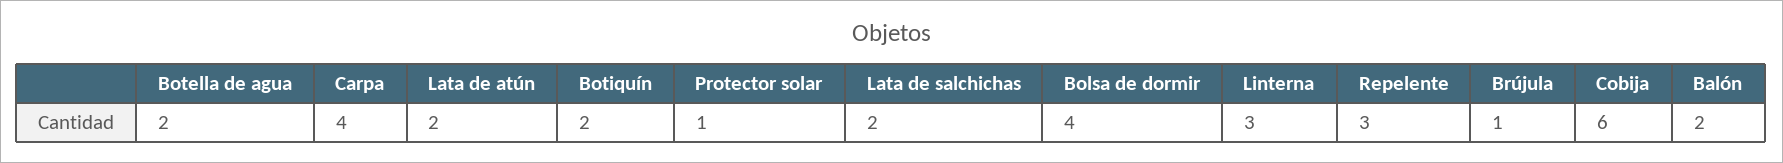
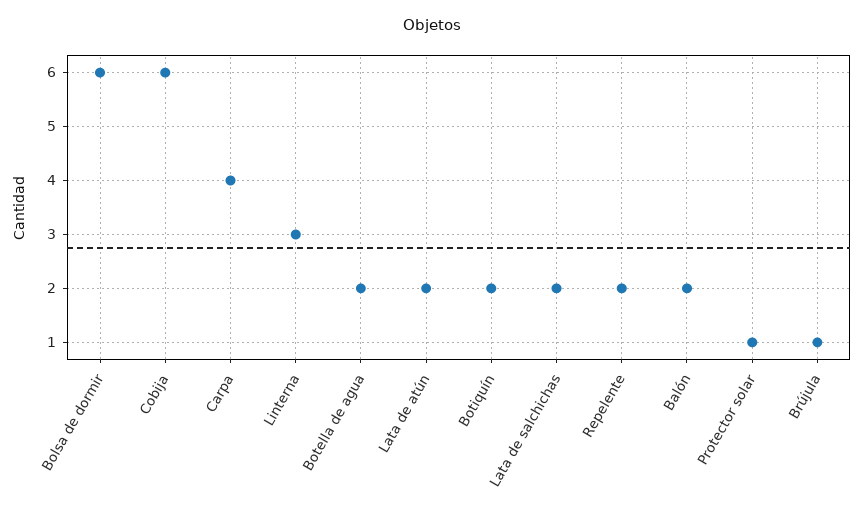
  {
    "Botella de agua": 2,
    "Carpa": 4,
    "Lata de atún": 2,
    "Botiquín": 2,
    "Protector solar": 1,
    "Lata de salchichas": 2,
-   "Bolsa de dormir": 4,
+   "Bolsa de dormir": 6,
    "Linterna": 3,
-   "Repelente": 3,
+   "Repelente": 2,
    "Brújula": 1,
    "Cobija": 6,
    "Balón": 2
  }

